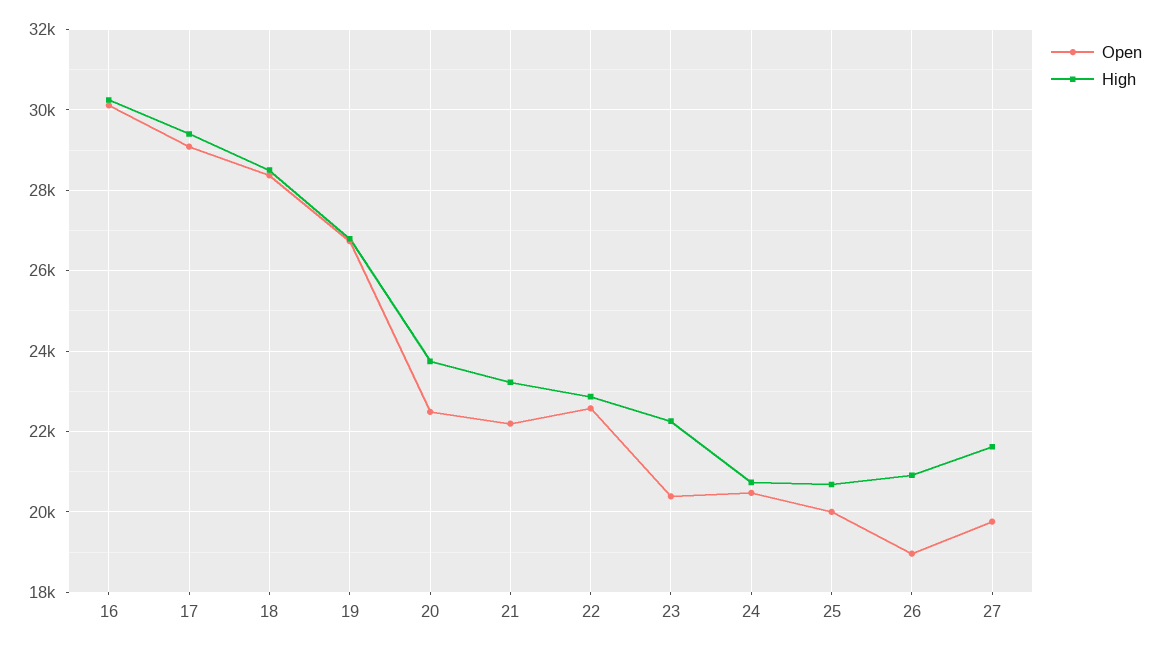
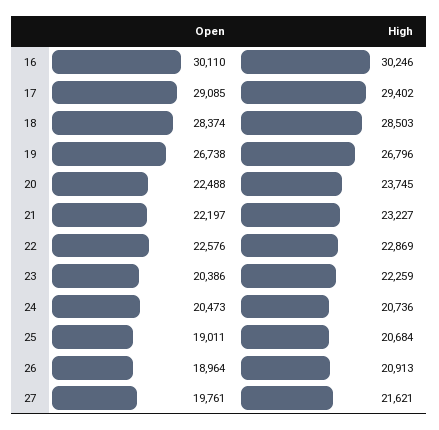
  {
    "Open": {
      "16": 30110,
      "17": 29085,
      "18": 28374,
      "19": 26738,
      "20": 22488,
      "21": 22197,
      "22": 22576,
      "23": 20386,
      "24": 20473,
-     "25": 20000,
+     "25": 19011,
      "26": 18964,
      "27": 19761
    },
    "High": {
      "16": 30246,
      "17": 29402,
      "18": 28503,
      "19": 26796,
      "20": 23745,
      "21": 23227,
      "22": 22869,
      "23": 22259,
      "24": 20736,
      "25": 20684,
      "26": 20913,
      "27": 21621
    }
  }

